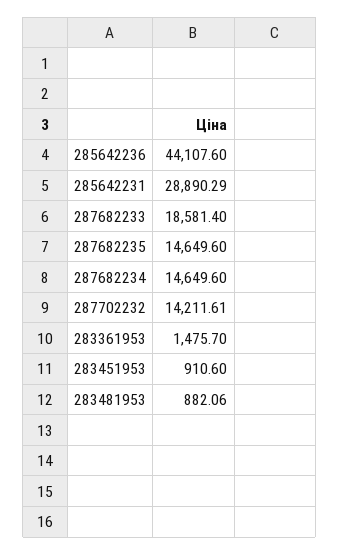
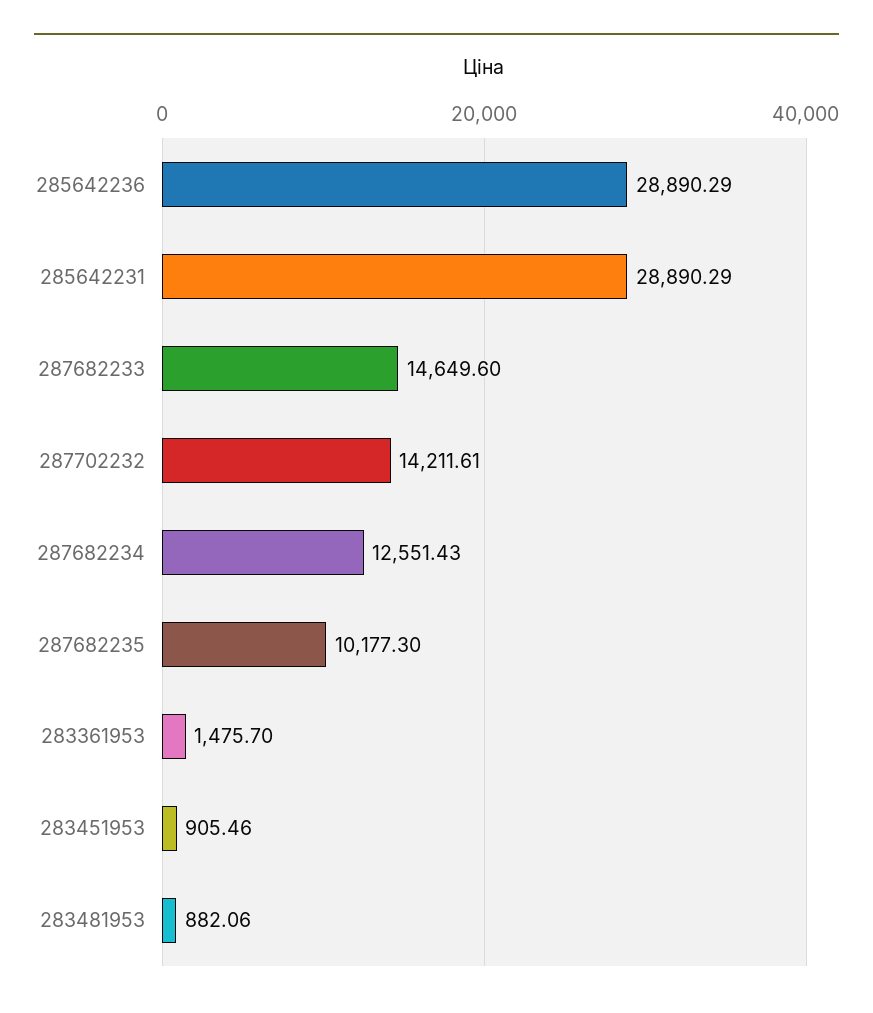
  {
-   "285642236": 44107.6,
+   "285642236": 28890.29,
    "285642231": 28890.29,
-   "287682233": 18581.4,
+   "287682233": 14649.6,
-   "287682235": 14649.6,
+   "287682235": 10177.3,
-   "287682234": 14649.6,
+   "287682234": 12551.43,
    "287702232": 14211.61,
    "283361953": 1475.7,
-   "283451953": 910.6,
+   "283451953": 905.46,
    "283481953": 882.06
  }

